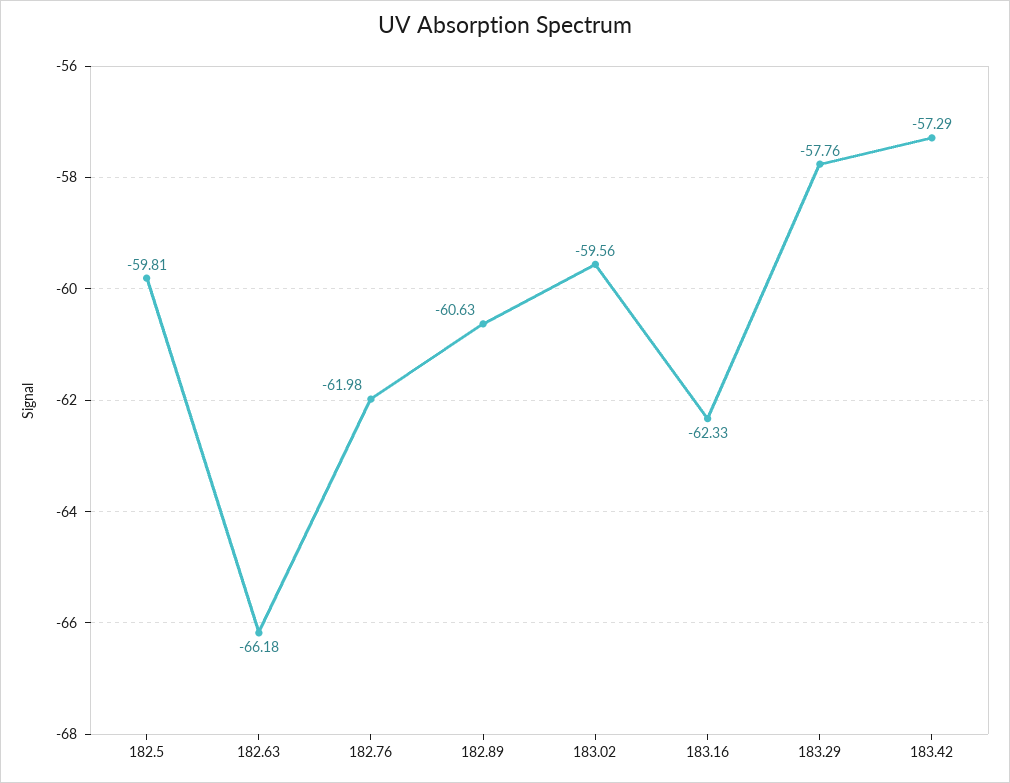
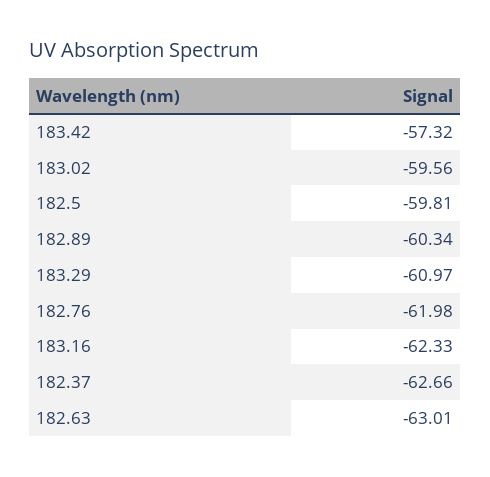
  {
    "182.5": -59.81,
-   "182.63": -66.18,
+   "182.63": -63.01,
    "182.76": -61.98,
-   "182.89": -60.63,
+   "182.89": -60.34,
    "183.02": -59.56,
    "183.16": -62.33,
-   "183.29": -57.76,
+   "183.29": -60.97,
-   "183.42": -57.29
+   "183.42": -57.32,
+   "182.37": -62.66
  }

